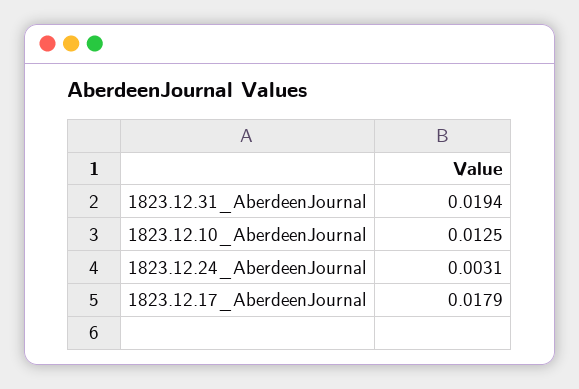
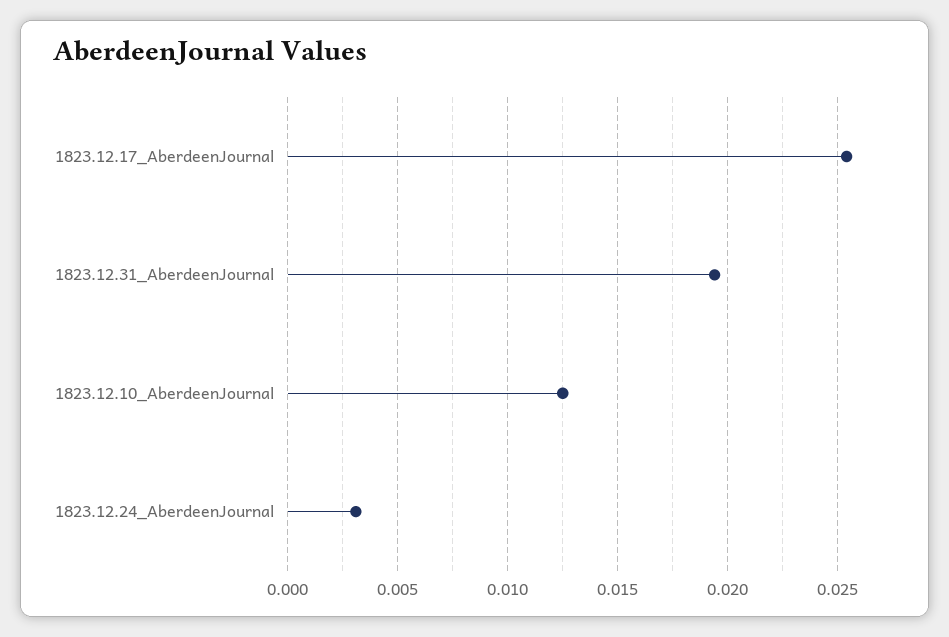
  {
    "1823.12.31_AberdeenJournal": 0.0194,
    "1823.12.10_AberdeenJournal": 0.0125,
    "1823.12.24_AberdeenJournal": 0.0031,
-   "1823.12.17_AberdeenJournal": 0.0179
+   "1823.12.17_AberdeenJournal": 0.0255
  }

